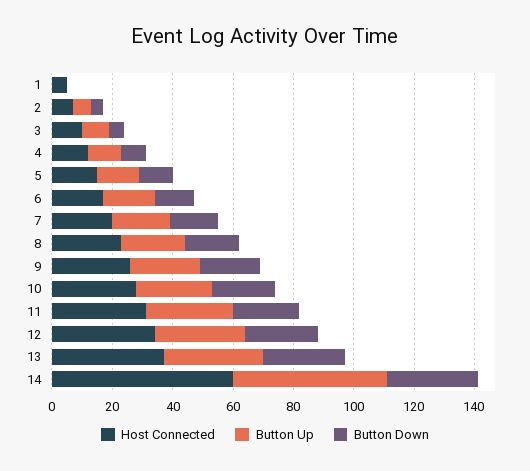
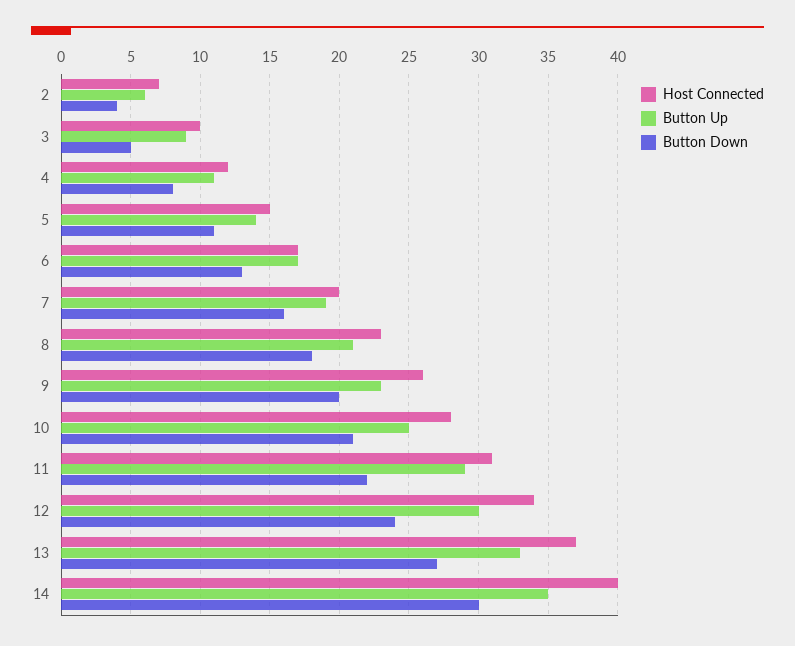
  {
    "Host Connected": {
-     "1": 5,
      "2": 7,
      "3": 10,
      "4": 12,
      "5": 15,
      "6": 17,
      "7": 20,
      "8": 23,
      "9": 26,
      "10": 28,
      "11": 31,
      "12": 34,
      "13": 37,
-     "14": 60
+     "14": 40
    },
    "Button Up": {
-     "1": 0,
      "2": 6,
      "3": 9,
      "4": 11,
      "5": 14,
      "6": 17,
      "7": 19,
      "8": 21,
      "9": 23,
      "10": 25,
      "11": 29,
      "12": 30,
      "13": 33,
-     "14": 50
+     "14": 35
    },
    "Button Down": {
-     "1": 0,
      "2": 4,
      "3": 5,
      "4": 8,
      "5": 11,
      "6": 13,
      "7": 16,
      "8": 18,
      "9": 20,
      "10": 21,
      "11": 22,
      "12": 24,
      "13": 27,
      "14": 30
    }
  }

